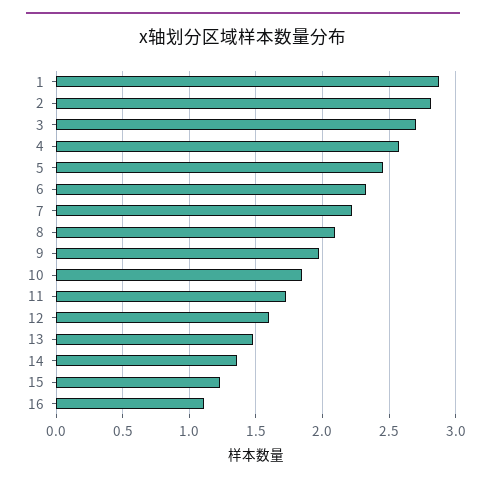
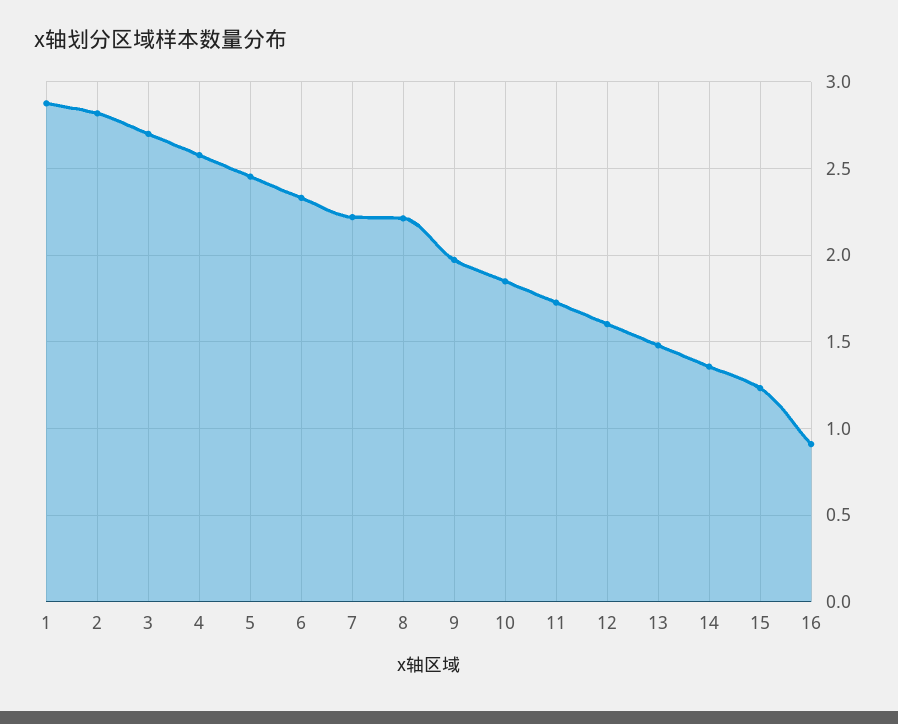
  {
    "1": 2.9,
    "2": 2.8,
    "3": 2.7,
    "4": 2.6,
    "5": 2.45,
    "6": 2.35,
    "7": 2.2,
-   "8": 2.1,
+   "8": 2.2,
    "9": 1.95,
    "10": 1.85,
    "11": 1.75,
    "12": 1.6,
    "13": 1.5,
    "14": 1.35,
    "15": 1.25,
-   "16": 1.1
+   "16": 0.9
  }

